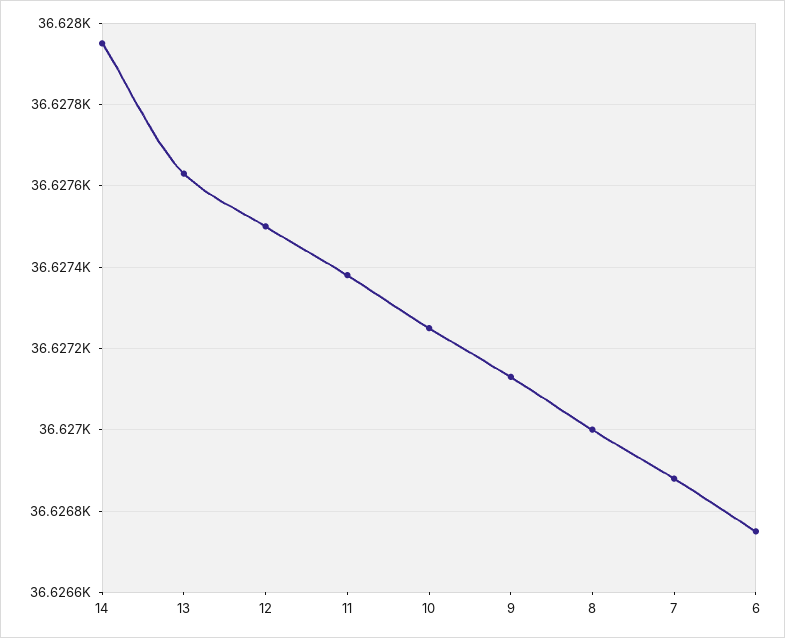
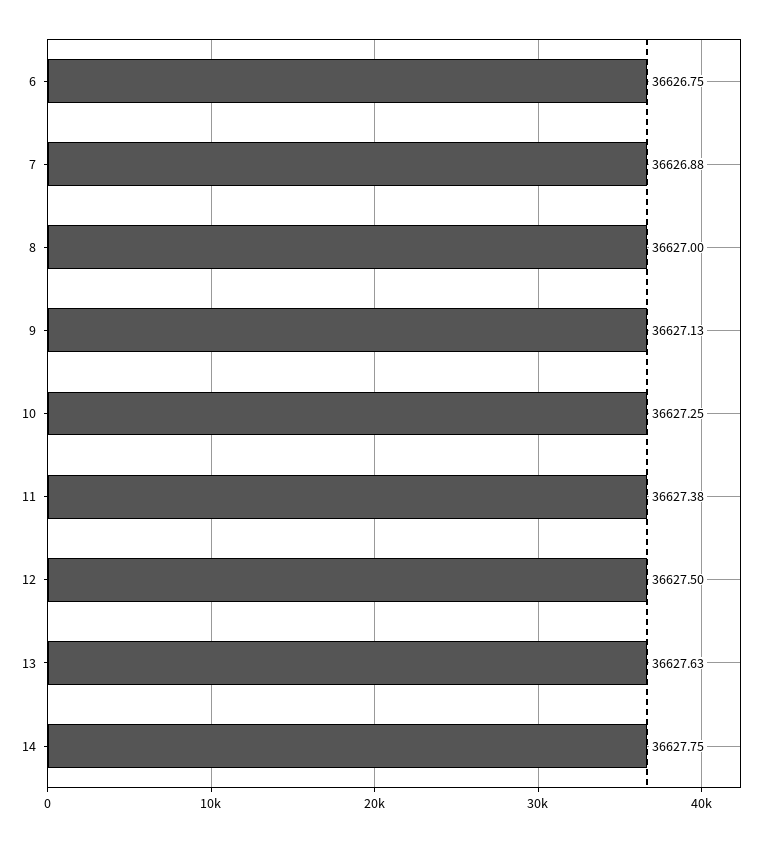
  {
-   "14": 36627.95,
+   "14": 36627.75,
    "13": 36627.63,
    "12": 36627.5,
    "11": 36627.38,
    "10": 36627.25,
    "9": 36627.13,
    "8": 36627,
    "7": 36626.88,
    "6": 36626.75
  }

